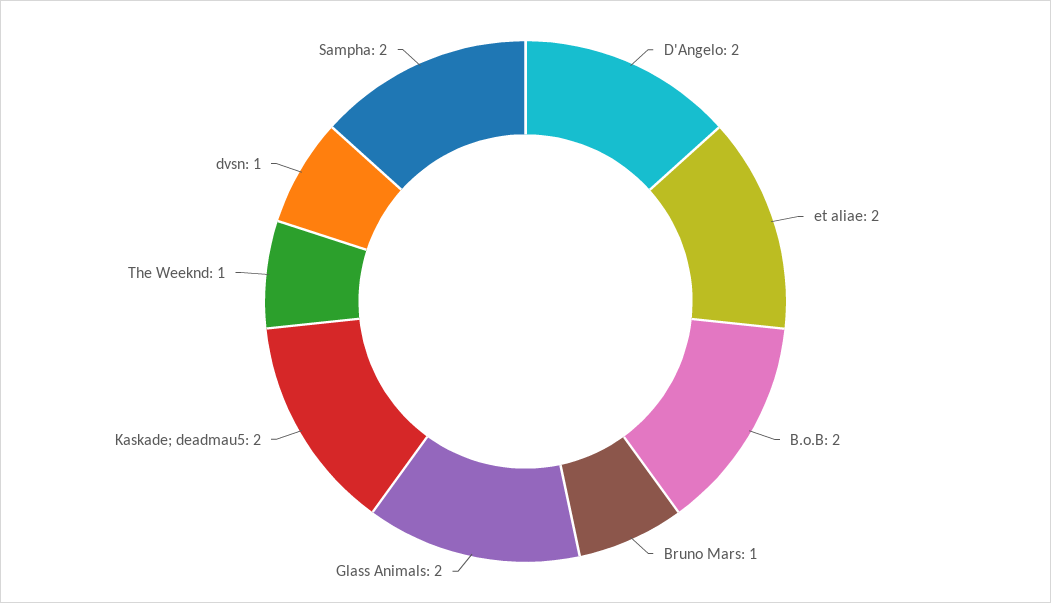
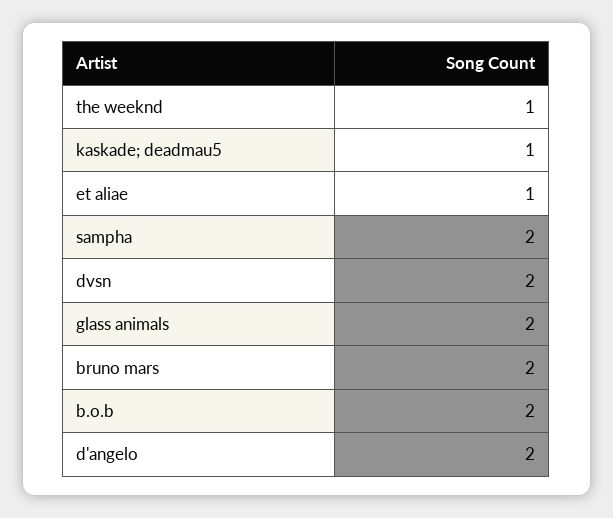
  {
    "D'Angelo": 2,
-   "et aliae": 2,
+   "et aliae": 1,
    "B.o.B": 2,
-   "Bruno Mars": 1,
+   "Bruno Mars": 2,
    "Glass Animals": 2,
-   "Kaskade; deadmau5": 2,
+   "Kaskade; deadmau5": 1,
    "The Weeknd": 1,
-   "dvsn": 1,
+   "dvsn": 2,
    "Sampha": 2
  }

